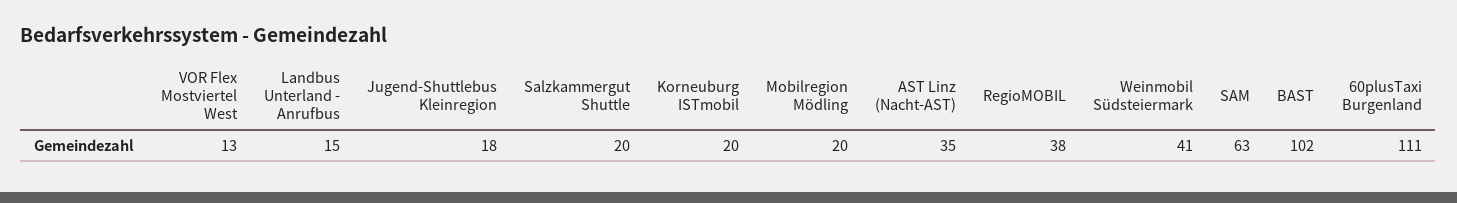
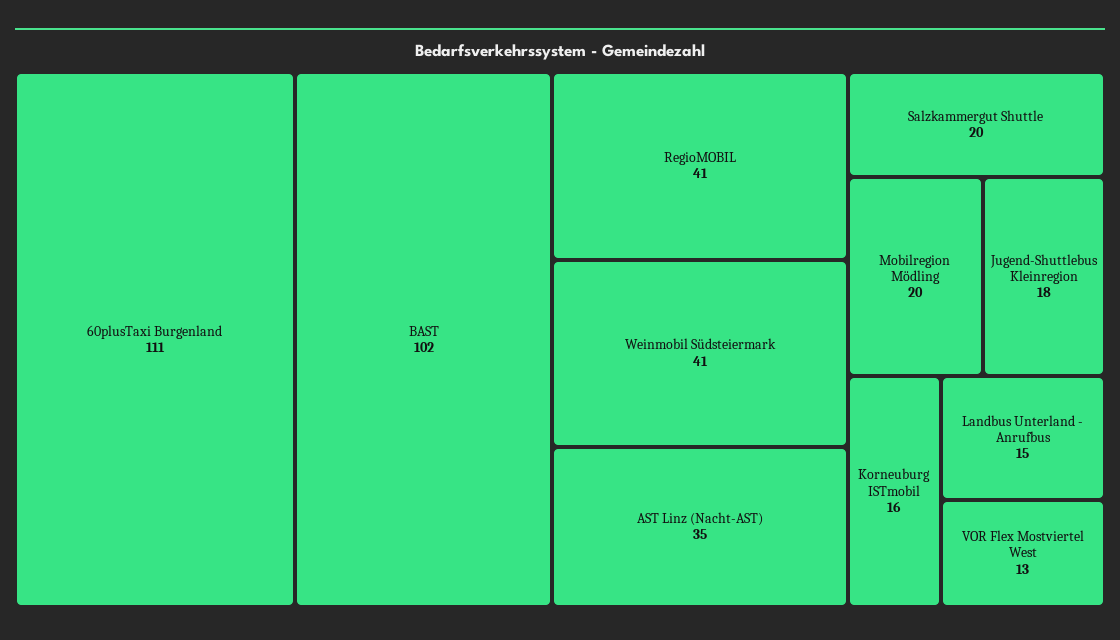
  {
    "VOR Flex Mostviertel West": 13,
    "Landbus Unterland - Anrufbus": 15,
    "Jugend-Shuttlebus Kleinregion": 18,
    "Salzkammergut Shuttle": 20,
-   "Korneuburg ISTmobil": 20,
+   "Korneuburg ISTmobil": 16,
    "Mobilregion Mödling": 20,
    "AST Linz (Nacht-AST)": 35,
-   "RegioMOBIL": 38,
+   "RegioMOBIL": 41,
    "Weinmobil Südsteiermark": 41,
-   "SAM": 63,
    "BAST": 102,
    "60plusTaxi Burgenland": 111
  }

